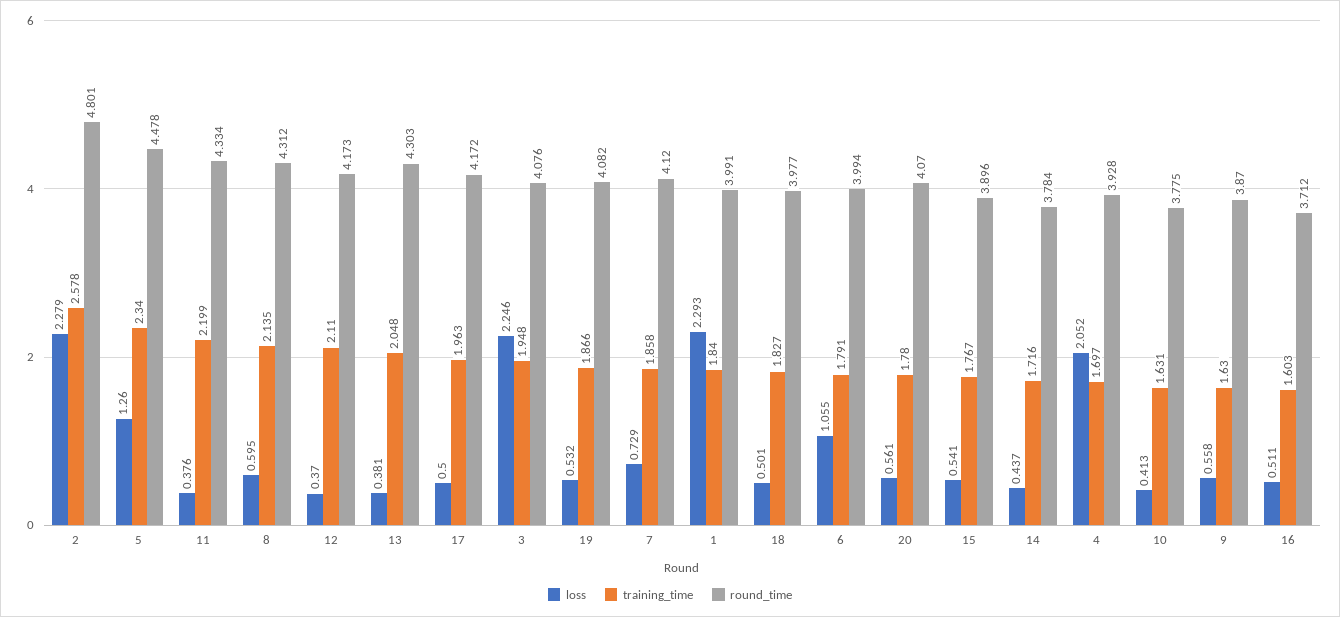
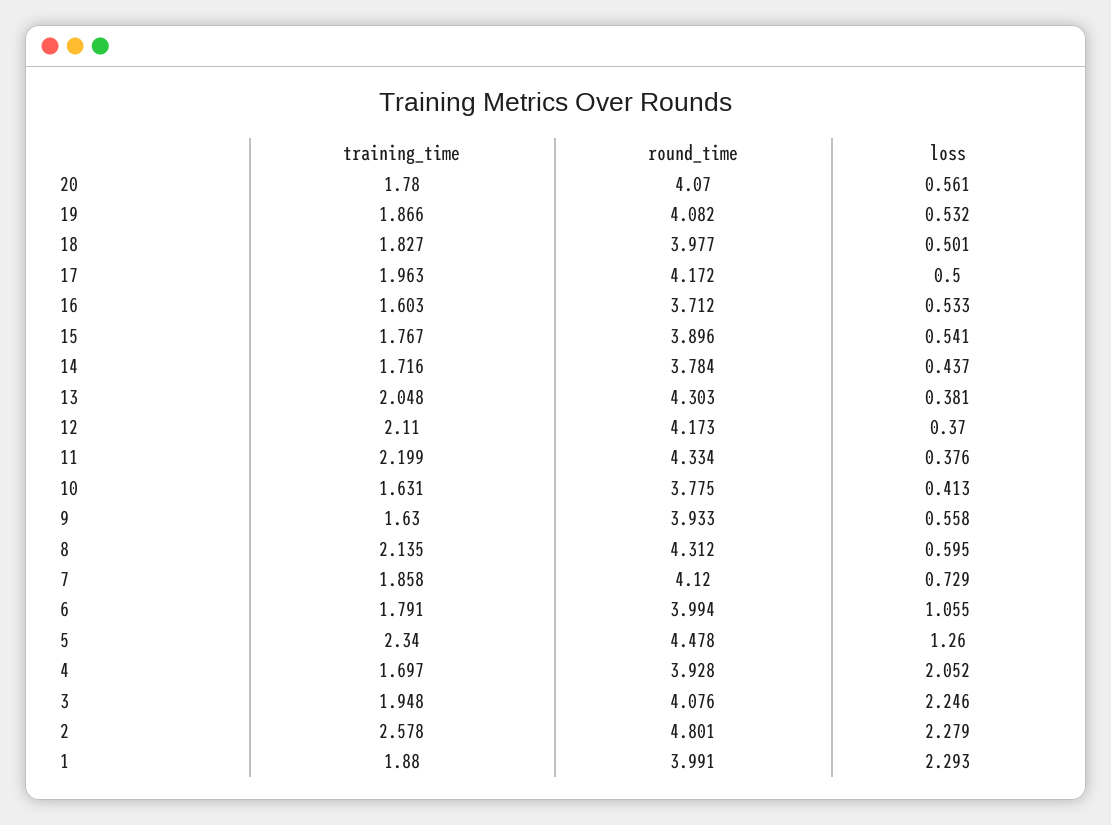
  {
    "loss": {
      "2": 2.279,
      "5": 1.26,
      "11": 0.376,
      "8": 0.595,
      "12": 0.37,
      "13": 0.381,
      "17": 0.5,
      "3": 2.246,
      "19": 0.532,
      "7": 0.729,
      "1": 2.293,
      "18": 0.501,
      "6": 1.055,
      "20": 0.561,
      "15": 0.541,
      "14": 0.437,
      "4": 2.052,
      "10": 0.413,
      "9": 0.558,
-     "16": 0.511
+     "16": 0.533
    },
    "training_time": {
      "2": 2.578,
      "5": 2.34,
      "11": 2.199,
      "8": 2.135,
      "12": 2.11,
      "13": 2.048,
      "17": 1.963,
      "3": 1.948,
      "19": 1.866,
      "7": 1.858,
-     "1": 1.84,
+     "1": 1.88,
      "18": 1.827,
      "6": 1.791,
      "20": 1.78,
      "15": 1.767,
      "14": 1.716,
      "4": 1.697,
      "10": 1.631,
      "9": 1.63,
      "16": 1.603
    },
    "round_time": {
      "2": 4.801,
      "5": 4.478,
      "11": 4.334,
      "8": 4.312,
      "12": 4.173,
      "13": 4.303,
      "17": 4.172,
      "3": 4.076,
      "19": 4.082,
      "7": 4.12,
      "1": 3.991,
      "18": 3.977,
      "6": 3.994,
      "20": 4.07,
      "15": 3.896,
      "14": 3.784,
      "4": 3.928,
      "10": 3.775,
-     "9": 3.87,
+     "9": 3.933,
      "16": 3.712
    }
  }

